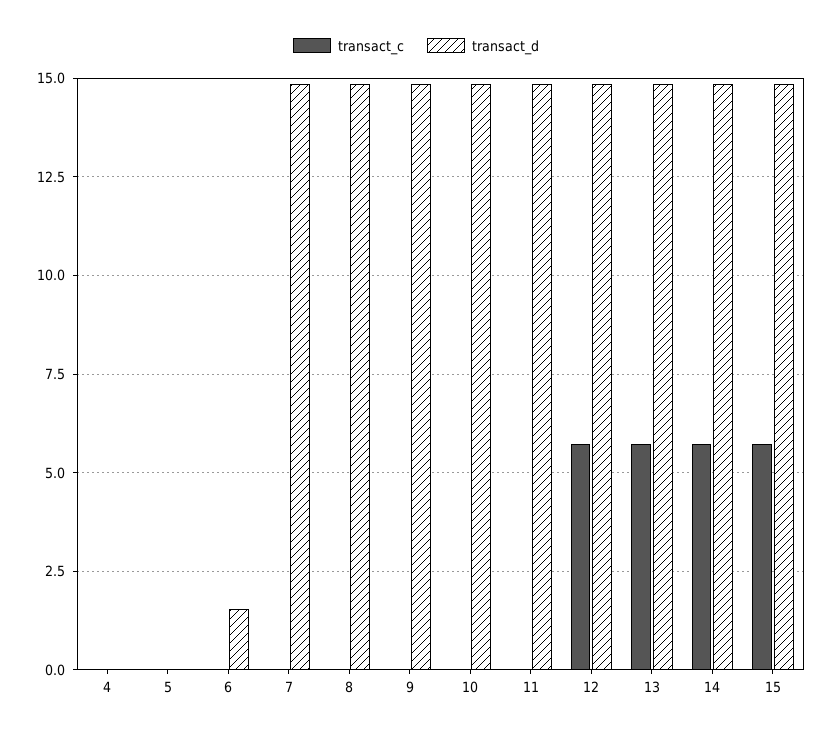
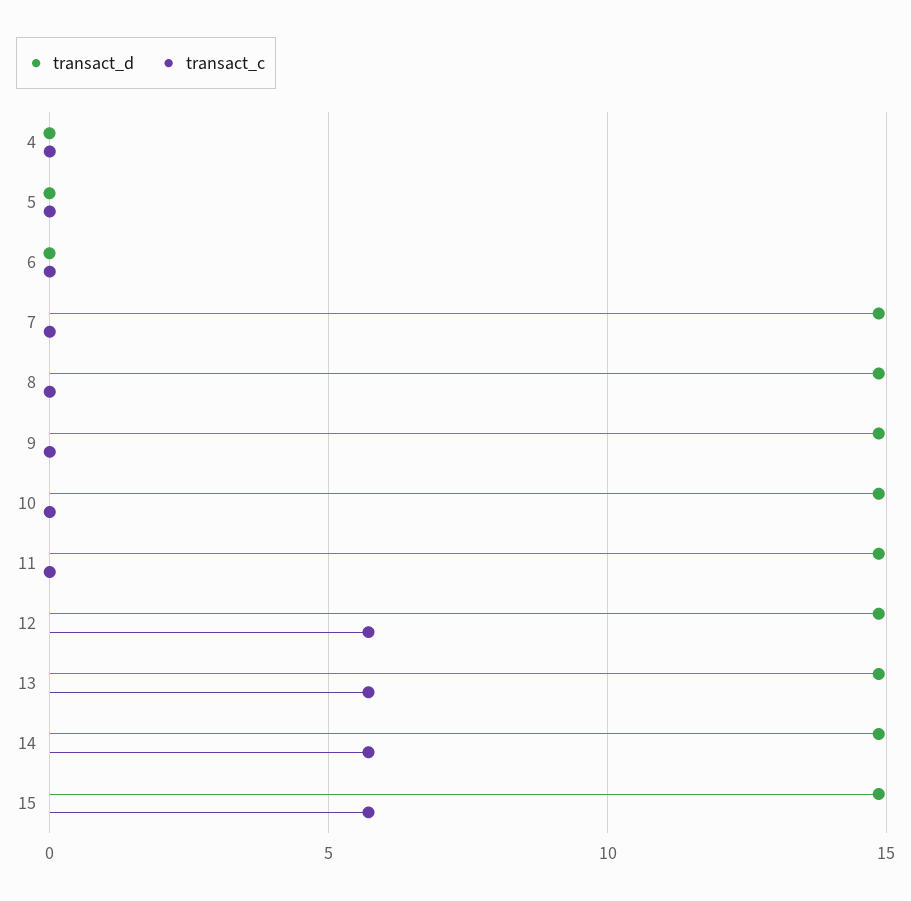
  {
    "transact_c": {
      "4": 0,
      "5": 0,
      "6": 0,
      "7": 0,
      "8": 0,
      "9": 0,
      "10": 0,
      "11": 0,
      "12": 5.75,
      "13": 5.75,
      "14": 5.75,
      "15": 5.75
    },
    "transact_d": {
      "4": 0,
      "5": 0,
-     "6": 1.5,
+     "6": 0,
      "7": 14.75,
      "8": 14.75,
      "9": 14.75,
      "10": 14.75,
      "11": 14.75,
      "12": 14.75,
      "13": 14.75,
      "14": 14.75,
      "15": 14.75
    }
  }

